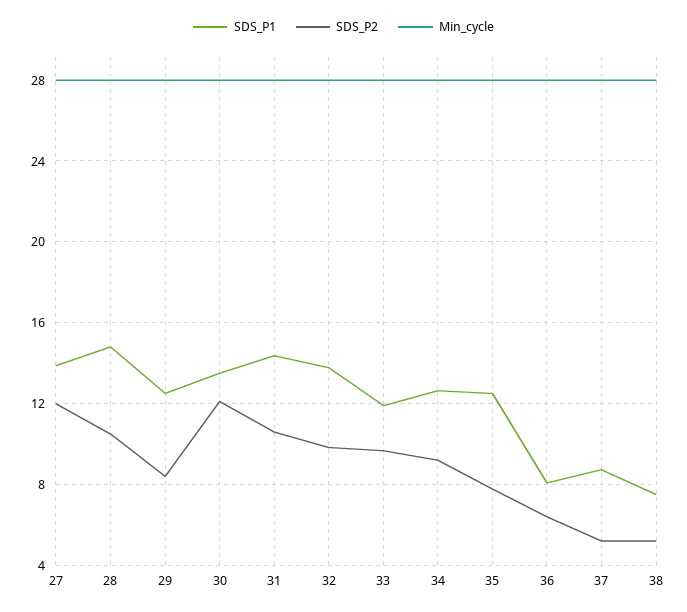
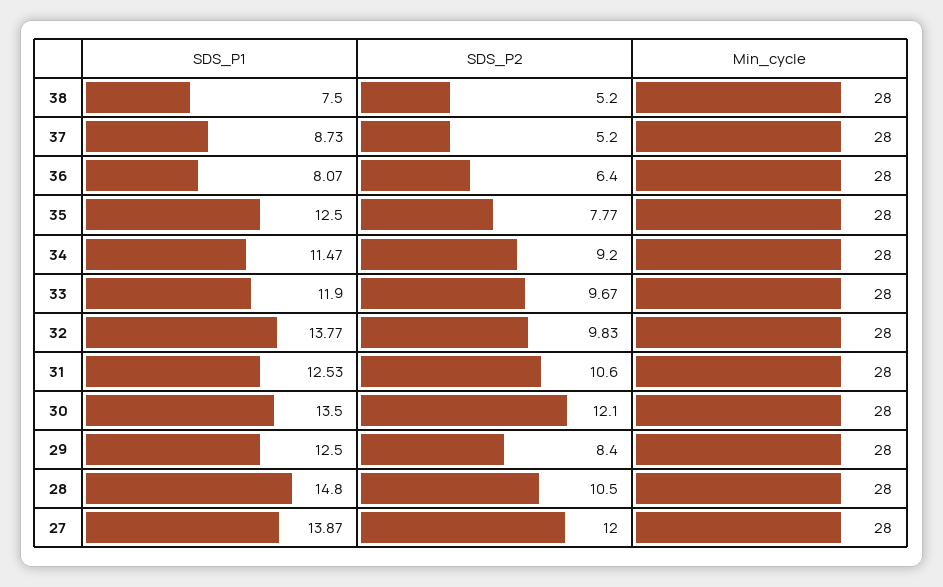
  {
    "SDS_P1": {
      "27": 13.87,
      "28": 14.8,
      "29": 12.5,
      "30": 13.5,
-     "31": 14.5,
+     "31": 12.53,
      "32": 13.77,
      "33": 11.9,
-     "34": 12.5,
+     "34": 11.47,
      "35": 12.5,
      "36": 8.07,
      "37": 8.73,
      "38": 7.5
    },
    "SDS_P2": {
      "27": 12,
      "28": 10.5,
      "29": 8.4,
      "30": 12.1,
      "31": 10.6,
      "32": 9.83,
      "33": 9.67,
      "34": 9.2,
      "35": 7.77,
      "36": 6.4,
      "37": 5.2,
      "38": 5.2
    },
    "Min_cycle": {
      "27": 28,
      "28": 28,
      "29": 28,
      "30": 28,
      "31": 28,
      "32": 28,
      "33": 28,
      "34": 28,
      "35": 28,
      "36": 28,
      "37": 28,
      "38": 28
    }
  }

